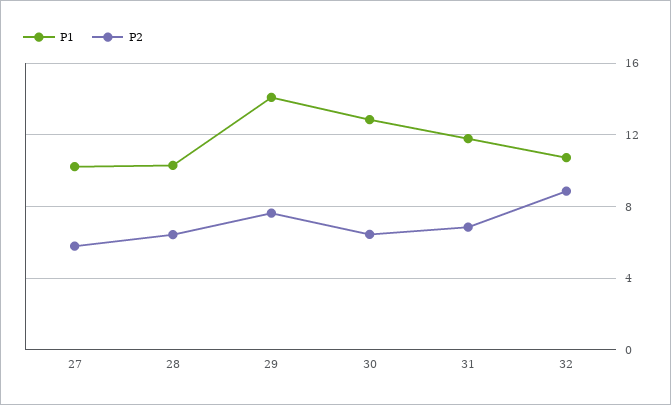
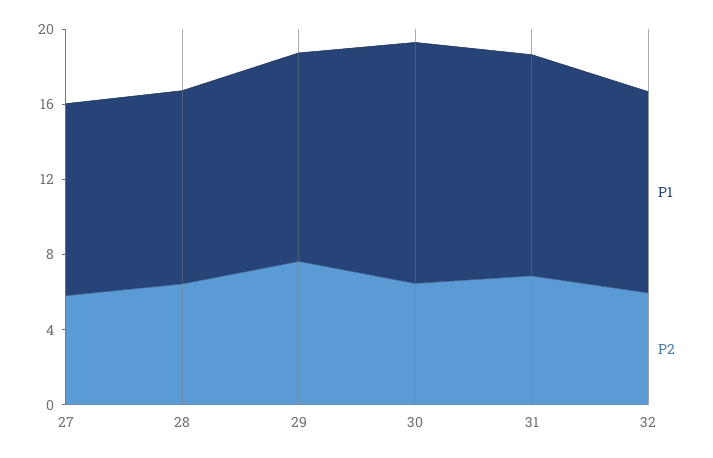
  {
    "P1": {
      "27": 10,
      "28": 10.5,
-     "29": 14,
+     "29": 11,
      "30": 13,
      "31": 12,
      "32": 10.5
    },
    "P2": {
      "27": 6,
      "28": 6.5,
      "29": 7.5,
      "30": 6.5,
      "31": 7,
-     "32": 9
+     "32": 6
    }
  }

